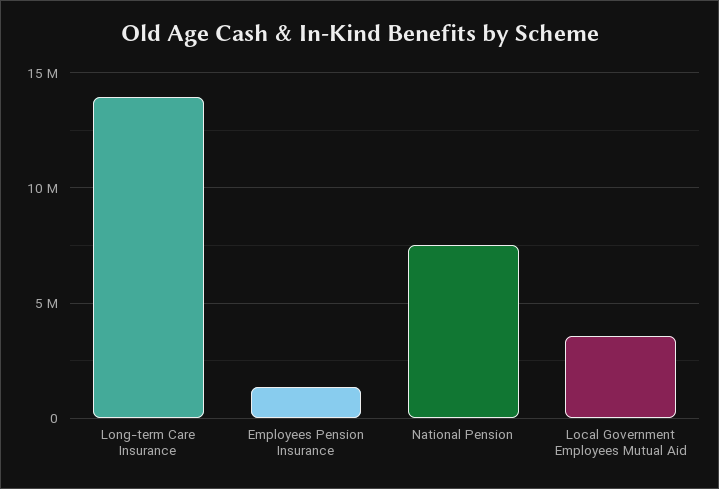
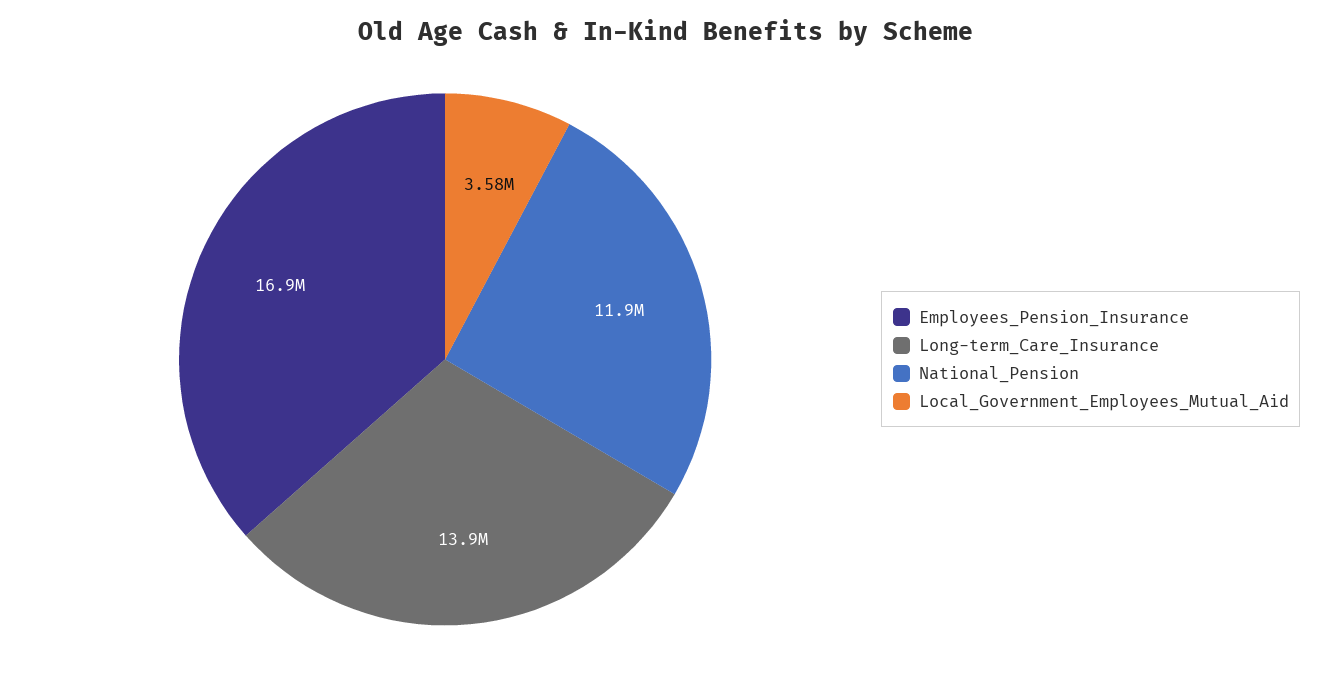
  {
    "Long-term Care Insurance": 13900000,
-   "Employees Pension Insurance": 1500000,
+   "Employees Pension Insurance": 16900000,
-   "National Pension": 7500000,
+   "National Pension": 11900000,
    "Local Government Employees Mutual Aid": 3580000
  }

